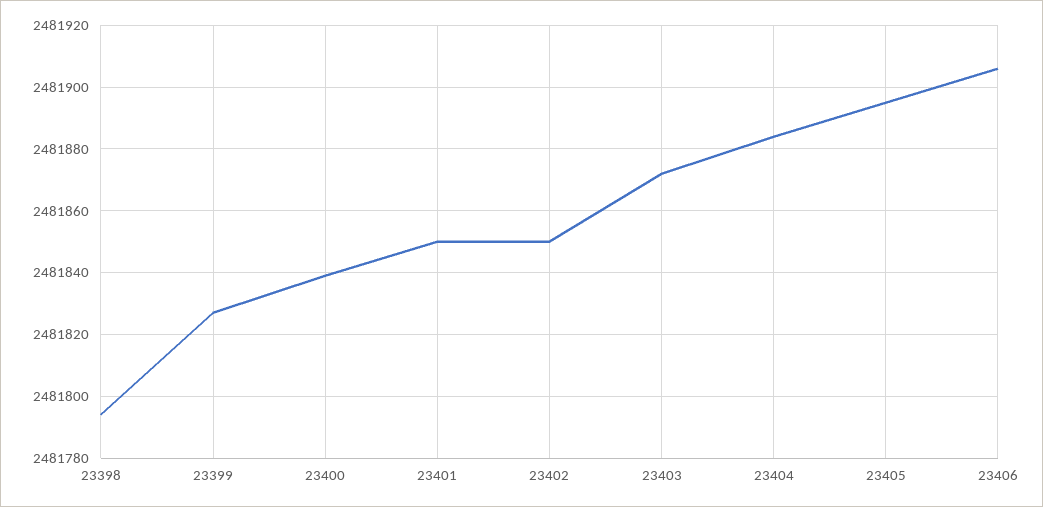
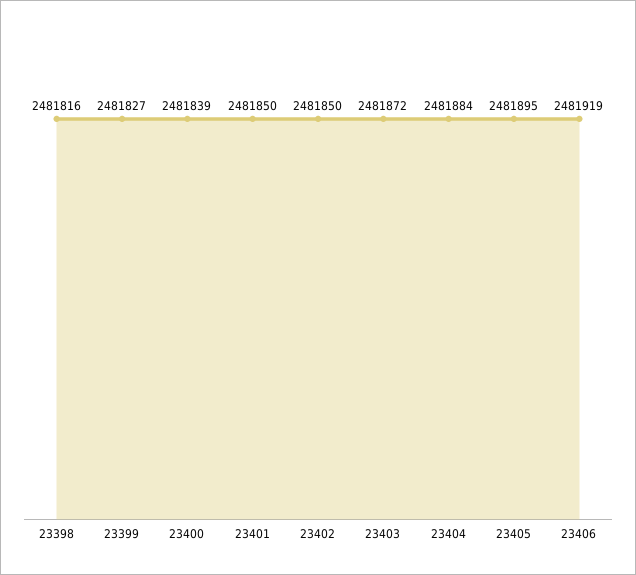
  {
-   "23398": 2481795,
+   "23398": 2481816,
    "23399": 2481827,
    "23400": 2481839,
    "23401": 2481850,
    "23402": 2481850,
    "23403": 2481872,
    "23404": 2481884,
    "23405": 2481895,
-   "23406": 2481905
+   "23406": 2481919
  }

